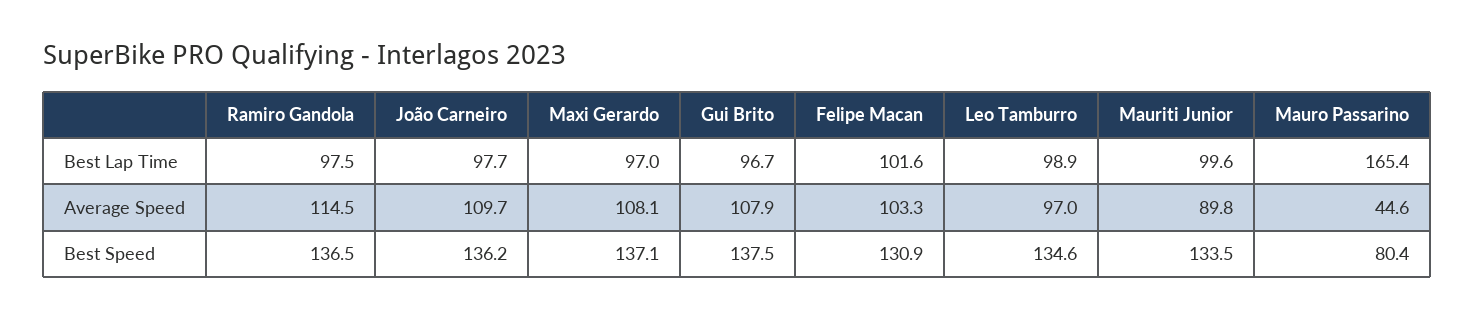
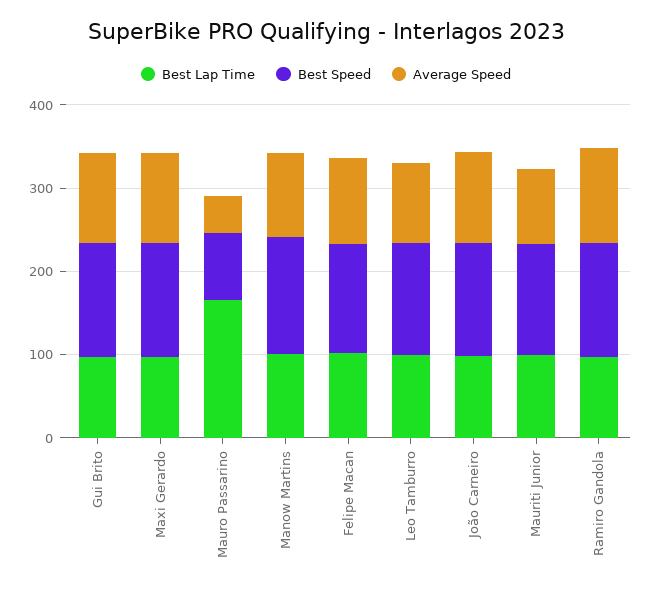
  {
    "Best Lap Time": {
      "Ramiro Gandola": 97.5,
      "João Carneiro": 97.7,
      "Maxi Gerardo": 97,
      "Gui Brito": 96.7,
      "Felipe Macan": 101.6,
      "Leo Tamburro": 98.9,
      "Mauriti Junior": 99.6,
-     "Mauro Passarino": 165.4
+     "Mauro Passarino": 165.4,
+     "Manow Martins": 100
    },
    "Average Speed": {
      "Ramiro Gandola": 114.5,
      "João Carneiro": 109.7,
      "Maxi Gerardo": 108.1,
      "Gui Brito": 107.9,
      "Felipe Macan": 103.3,
      "Leo Tamburro": 97,
      "Mauriti Junior": 89.8,
-     "Mauro Passarino": 44.6
+     "Mauro Passarino": 44.6,
+     "Manow Martins": 100
    },
    "Best Speed": {
      "Ramiro Gandola": 136.5,
      "João Carneiro": 136.2,
      "Maxi Gerardo": 137.1,
      "Gui Brito": 137.5,
      "Felipe Macan": 130.9,
      "Leo Tamburro": 134.6,
      "Mauriti Junior": 133.5,
-     "Mauro Passarino": 80.4
+     "Mauro Passarino": 80.4,
+     "Manow Martins": 140
    }
  }

